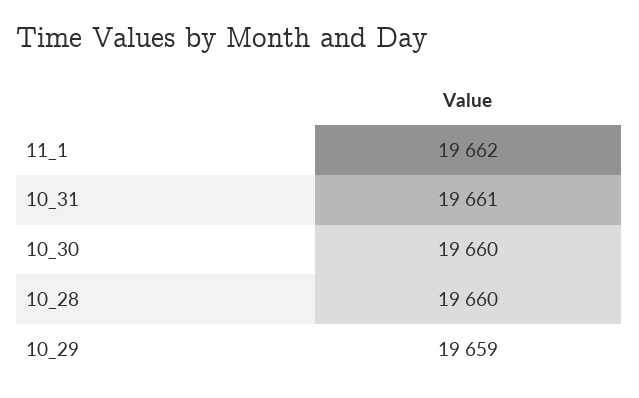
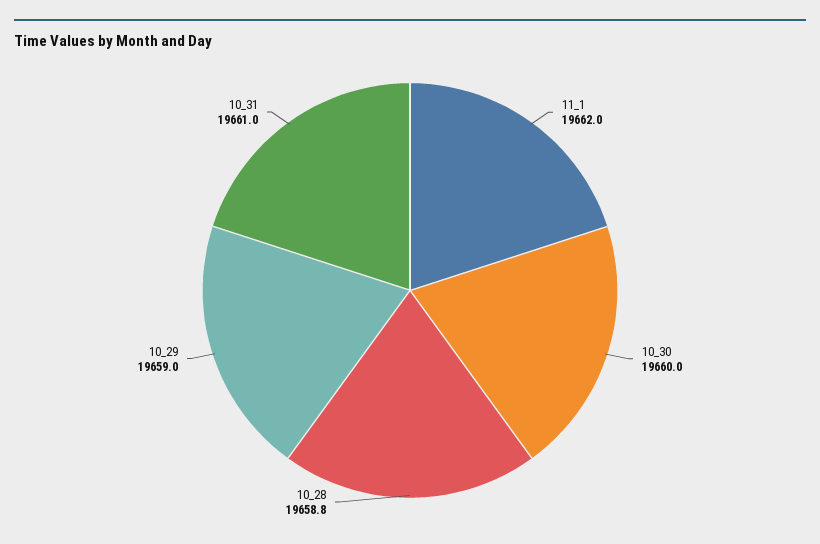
  {
    "11_1": 19662,
    "10_31": 19661,
    "10_30": 19660,
-   "10_28": 19660,
+   "10_28": 19658.8,
    "10_29": 19659
  }

